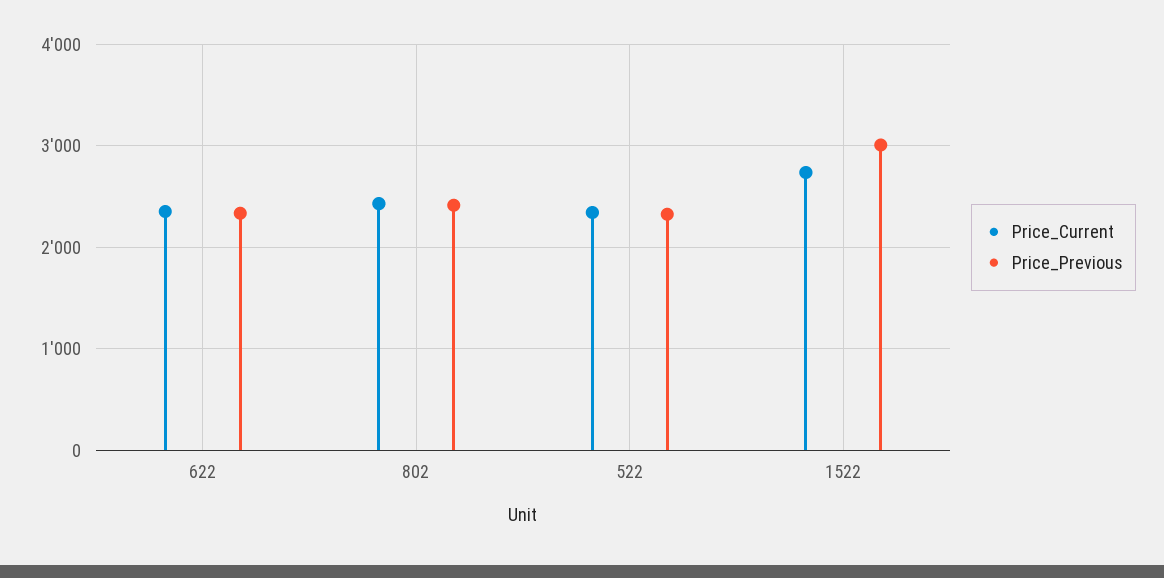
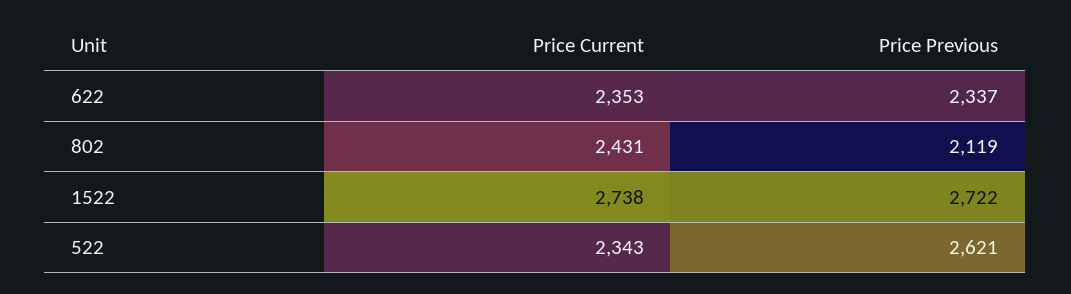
  {
    "Price_Current": {
      "622": 2353,
      "802": 2431,
      "522": 2343,
      "1522": 2738
    },
    "Price_Previous": {
      "622": 2337,
-     "802": 2400,
+     "802": 2119,
-     "522": 2300,
+     "522": 2621,
-     "1522": 3000
+     "1522": 2722
    }
  }

